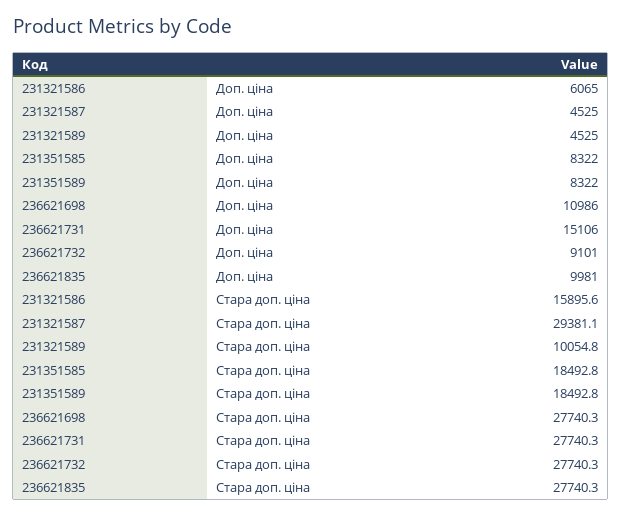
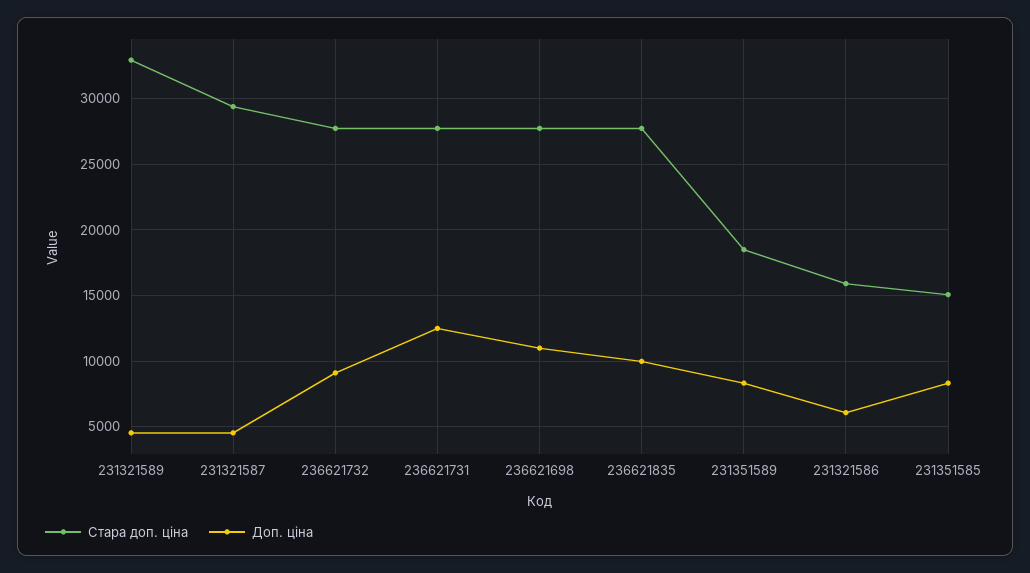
  {
    "Доп. ціна": {
      "231321586": 6065,
      "231321587": 4525,
      "231321589": 4525,
      "231351585": 8322,
      "231351589": 8322,
      "236621698": 10986,
-     "236621731": 15106,
+     "236621731": 12500,
      "236621732": 9101,
      "236621835": 9981
    },
    "Стара доп. ціна": {
      "231321586": 15895.6,
      "231321587": 29381.1,
-     "231321589": 10054.8,
+     "231321589": 33000,
-     "231351585": 18492.8,
+     "231351585": 15000,
      "231351589": 18492.8,
      "236621698": 27740.3,
      "236621731": 27740.3,
      "236621732": 27740.3,
      "236621835": 27740.3
    }
  }

